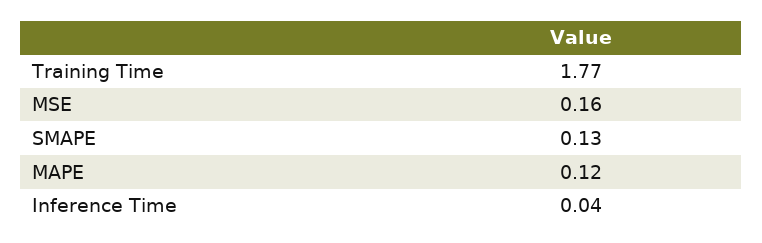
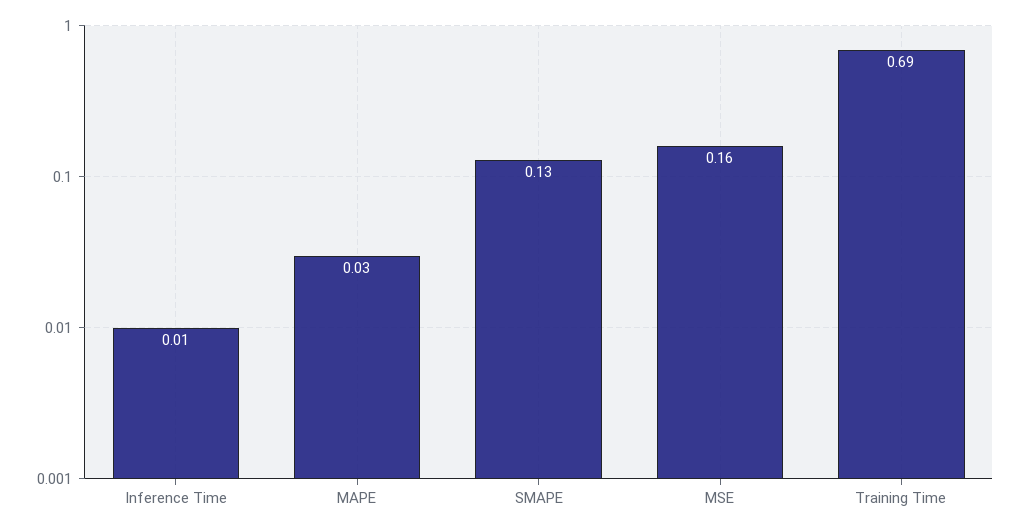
  {
-   "Training Time": 1.77,
+   "Training Time": 0.69,
    "MSE": 0.16,
    "SMAPE": 0.13,
-   "MAPE": 0.12,
+   "MAPE": 0.03,
-   "Inference Time": 0.04
+   "Inference Time": 0.01
  }

